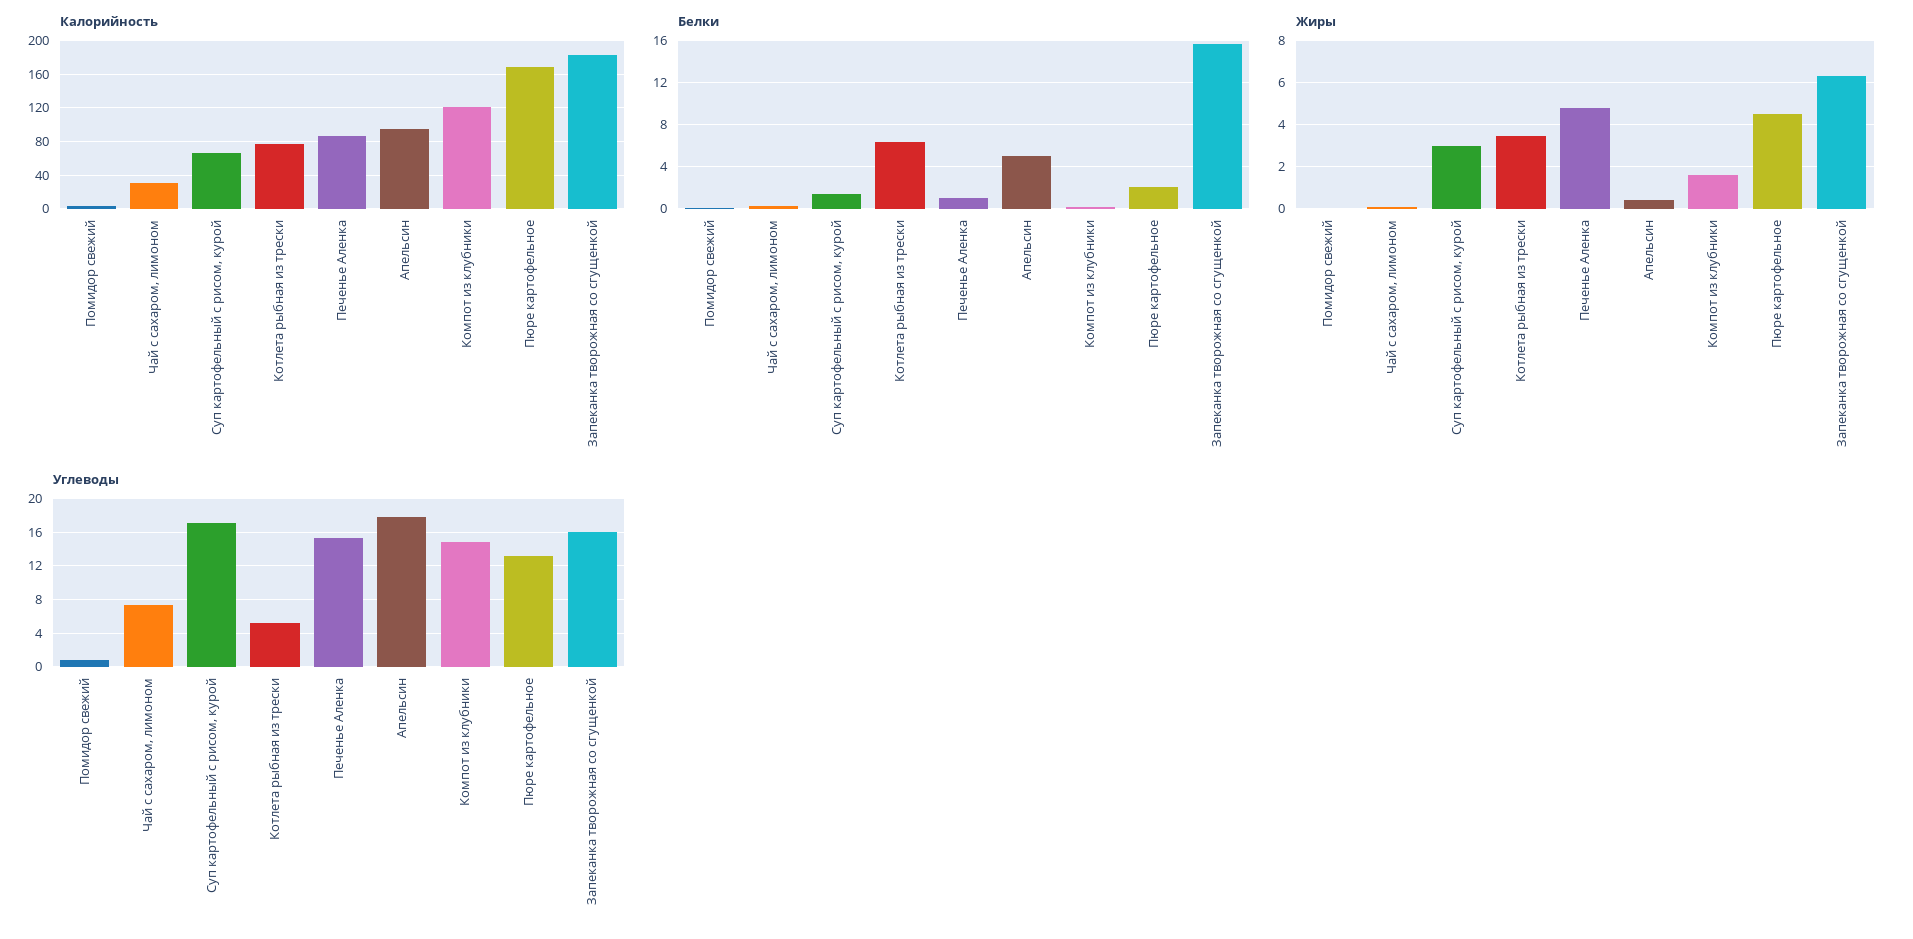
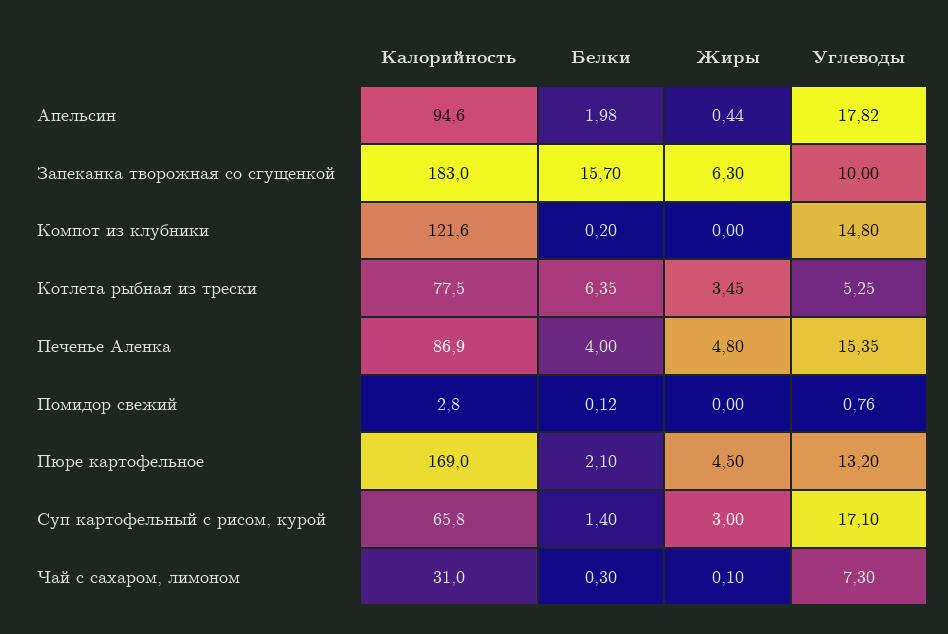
  {
    "Калорийность": {
      "Помидор свежий": 2.8,
      "Чай с сахаром, лимоном": 31,
      "Суп картофельный с рисом, курой": 65.8,
      "Котлета рыбная из трески": 77.5,
      "Печенье Аленка": 86.9,
      "Апельсин": 94.6,
      "Компот из клубники": 121.6,
      "Пюре картофельное": 169,
      "Запеканка творожная со сгущенкой": 183
    },
    "Белки": {
      "Помидор свежий": 0.12,
      "Чай с сахаром, лимоном": 0.3,
      "Суп картофельный с рисом, курой": 1.4,
      "Котлета рыбная из трески": 6.35,
-     "Печенье Аленка": 1,
+     "Печенье Аленка": 4,
-     "Апельсин": 5,
+     "Апельсин": 1.98,
      "Компот из клубники": 0.2,
      "Пюре картофельное": 2.1,
      "Запеканка творожная со сгущенкой": 15.7
    },
    "Жиры": {
      "Помидор свежий": 0,
      "Чай с сахаром, лимоном": 0.1,
      "Суп картофельный с рисом, курой": 3,
      "Котлета рыбная из трески": 3.45,
      "Печенье Аленка": 4.8,
      "Апельсин": 0.44,
-     "Компот из клубники": 1.5,
+     "Компот из клубники": 0,
      "Пюре картофельное": 4.5,
      "Запеканка творожная со сгущенкой": 6.3
    },
    "Углеводы": {
      "Помидор свежий": 0.76,
      "Чай с сахаром, лимоном": 7.3,
      "Суп картофельный с рисом, курой": 17.1,
      "Котлета рыбная из трески": 5.25,
      "Печенье Аленка": 15.35,
      "Апельсин": 17.82,
      "Компот из клубники": 14.8,
      "Пюре картофельное": 13.2,
-     "Запеканка творожная со сгущенкой": 16
+     "Запеканка творожная со сгущенкой": 10
    }
  }

